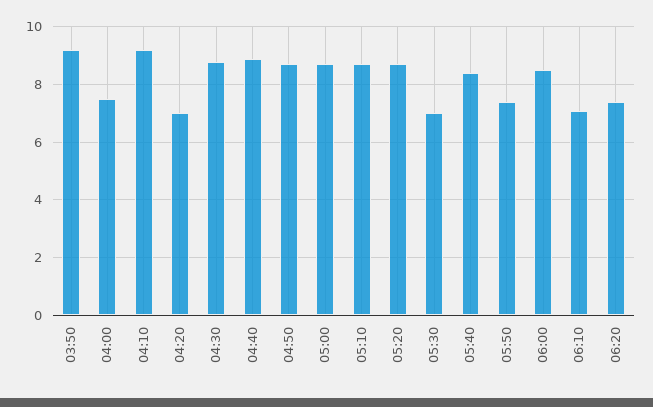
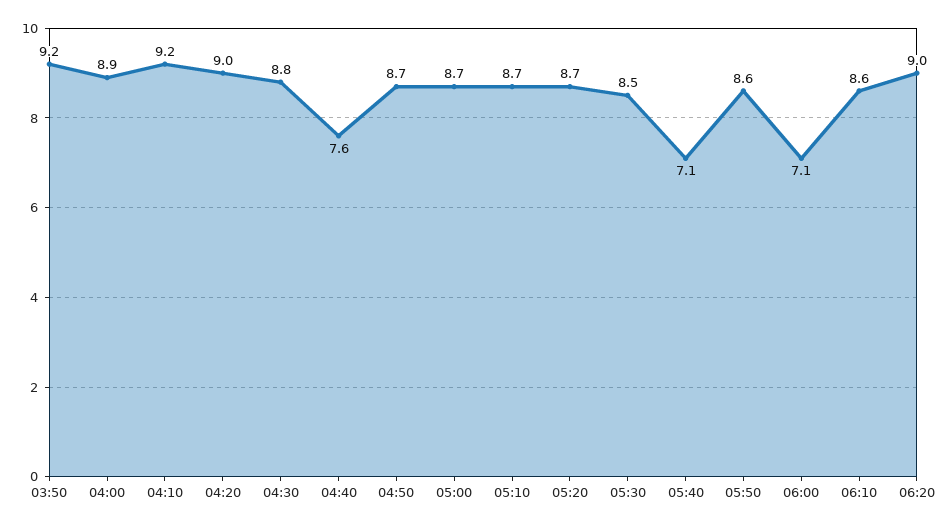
  {
    "03:50": 9.2,
-   "04:00": 7.5,
+   "04:00": 8.9,
    "04:10": 9.2,
-   "04:20": 7,
+   "04:20": 9,
    "04:30": 8.8,
-   "04:40": 9,
+   "04:40": 7.6,
    "04:50": 8.7,
    "05:00": 8.7,
    "05:10": 8.7,
    "05:20": 8.7,
-   "05:30": 7,
+   "05:30": 8.5,
-   "05:40": 8.5,
+   "05:40": 7.1,
-   "05:50": 7.5,
+   "05:50": 8.6,
-   "06:00": 8.5,
+   "06:00": 7.1,
-   "06:10": 7,
+   "06:10": 8.6,
-   "06:20": 7.5
+   "06:20": 9
  }

